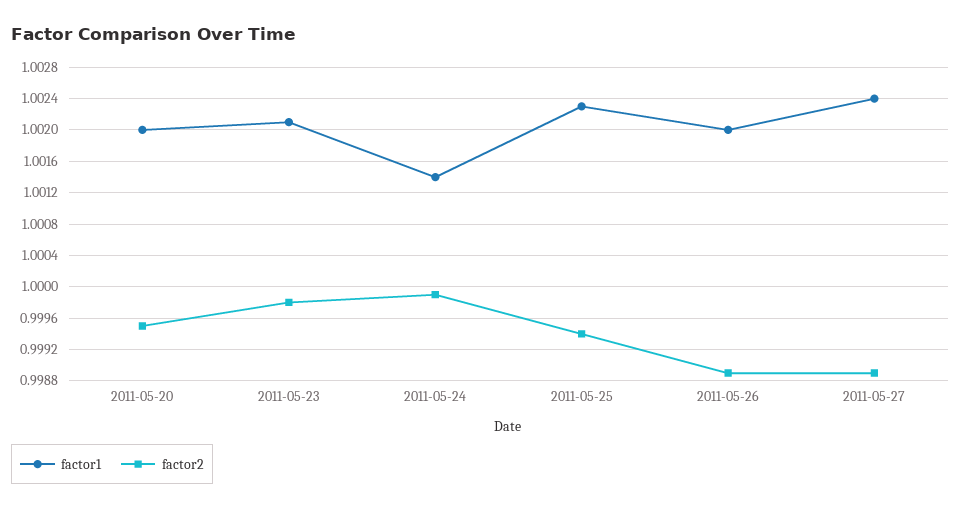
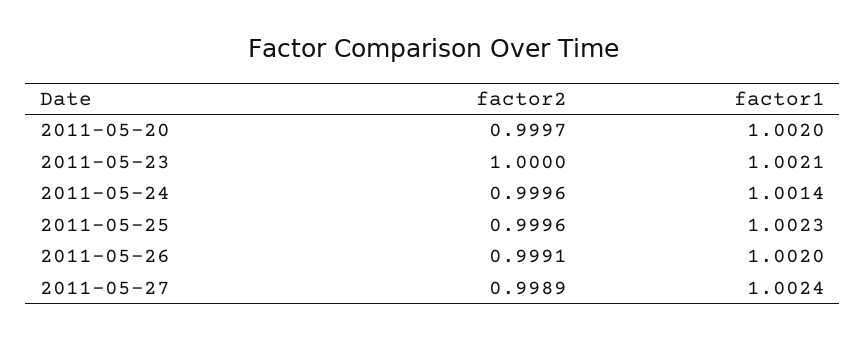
  {
    "factor1": {
      "2011-05-20": 1.002,
      "2011-05-23": 1.0021,
      "2011-05-24": 1.0014,
      "2011-05-25": 1.0023,
      "2011-05-26": 1.002,
      "2011-05-27": 1.0024
    },
    "factor2": {
-     "2011-05-20": 0.9995,
+     "2011-05-20": 0.9997,
-     "2011-05-23": 0.9998,
+     "2011-05-23": 1,
-     "2011-05-24": 0.9999,
+     "2011-05-24": 0.9996,
-     "2011-05-25": 0.9994,
+     "2011-05-25": 0.9996,
-     "2011-05-26": 0.9989,
+     "2011-05-26": 0.9991,
      "2011-05-27": 0.9989
    }
  }

